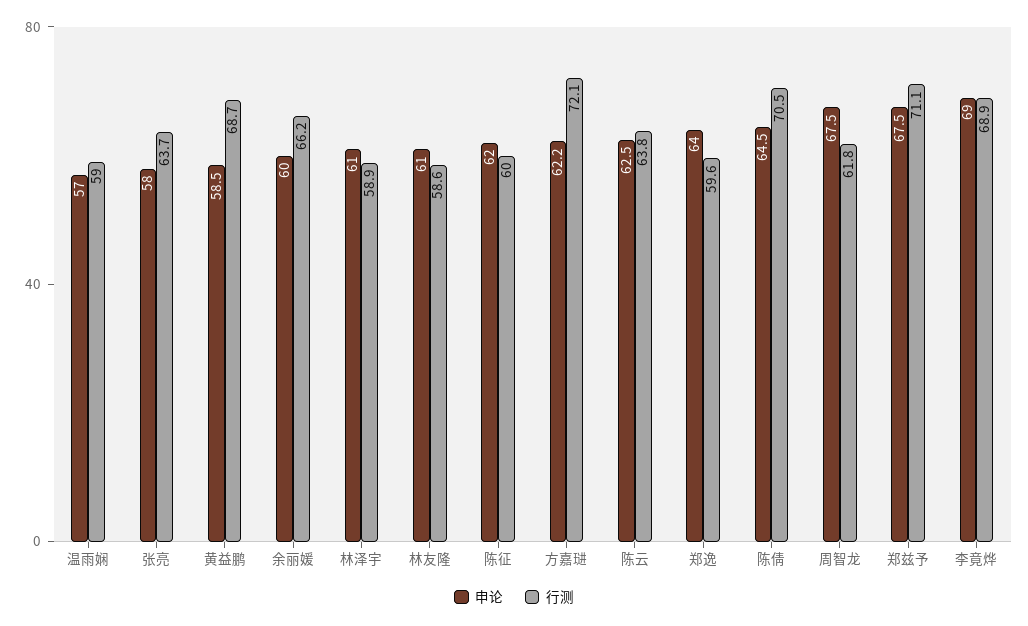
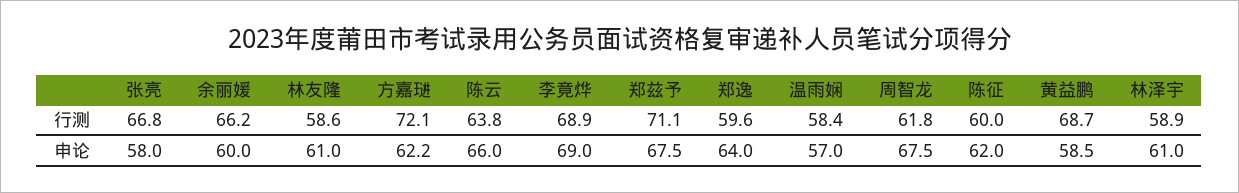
  {
    "申论": {
      "温雨娴": 57,
      "张亮": 58,
      "黄益鹏": 58.5,
      "余丽媛": 60,
      "林泽宇": 61,
      "林友隆": 61,
      "陈征": 62,
      "方嘉琎": 62.2,
-     "陈云": 62.5,
+     "陈云": 66,
      "郑逸": 64,
-     "陈倩": 64.5,
      "周智龙": 67.5,
      "郑兹予": 67.5,
      "李竟烨": 69
    },
    "行测": {
-     "温雨娴": 59,
+     "温雨娴": 58.4,
-     "张亮": 63.7,
+     "张亮": 66.8,
      "黄益鹏": 68.7,
      "余丽媛": 66.2,
      "林泽宇": 58.9,
      "林友隆": 58.6,
      "陈征": 60,
      "方嘉琎": 72.1,
      "陈云": 63.8,
      "郑逸": 59.6,
-     "陈倩": 70.5,
      "周智龙": 61.8,
      "郑兹予": 71.1,
      "李竟烨": 68.9
    }
  }

